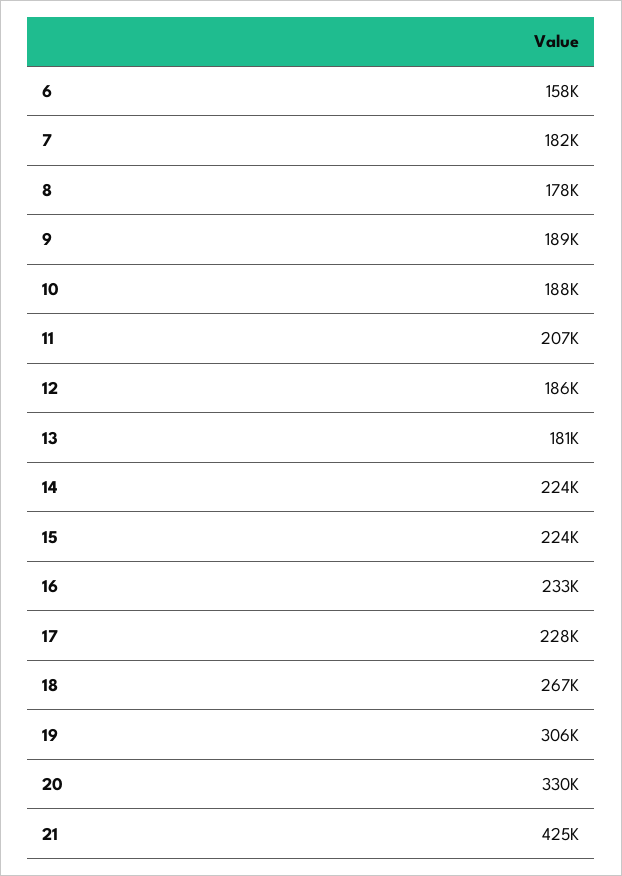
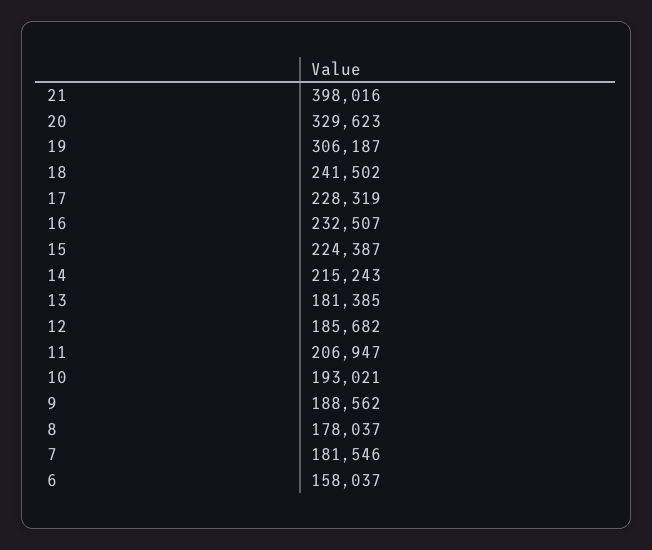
  {
    "6": 158037,
    "7": 181546,
    "8": 178037,
    "9": 188562,
-   "10": 188000,
+   "10": 193021,
    "11": 206947,
    "12": 185682,
    "13": 181385,
-   "14": 224000,
+   "14": 215243,
    "15": 224387,
    "16": 232507,
    "17": 228319,
-   "18": 267000,
+   "18": 241502,
    "19": 306187,
    "20": 329623,
-   "21": 425000
+   "21": 398016
  }

